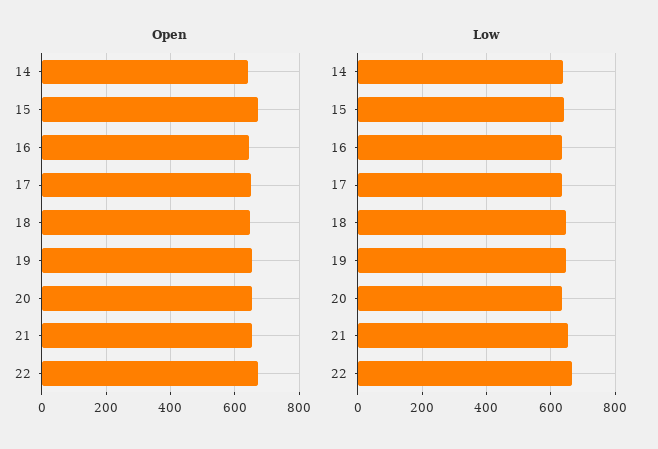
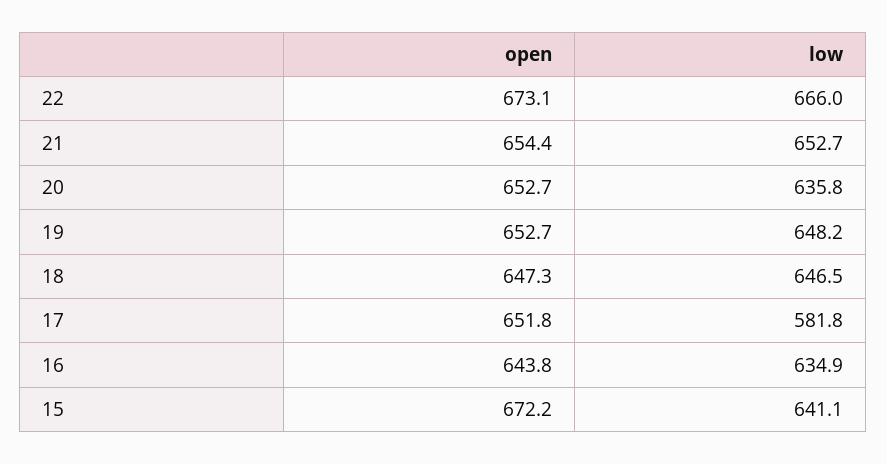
  {
    "Open": {
-     "14": 640,
      "15": 672.2,
      "16": 643.8,
      "17": 651.8,
      "18": 647.3,
      "19": 652.7,
      "20": 652.7,
      "21": 654.4,
      "22": 673.1
    },
    "Low": {
-     "14": 640,
      "15": 641.1,
      "16": 634.9,
-     "17": 640,
+     "17": 581.8,
      "18": 646.5,
      "19": 648.2,
      "20": 635.8,
      "21": 652.7,
      "22": 666
    }
  }

